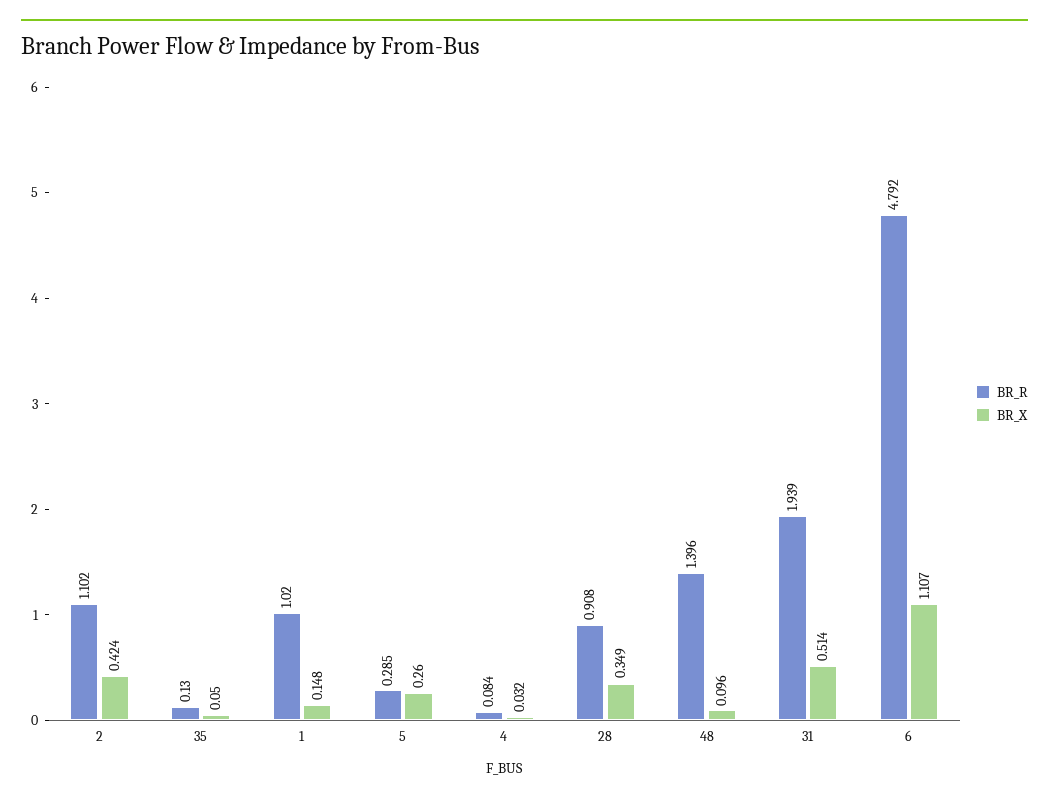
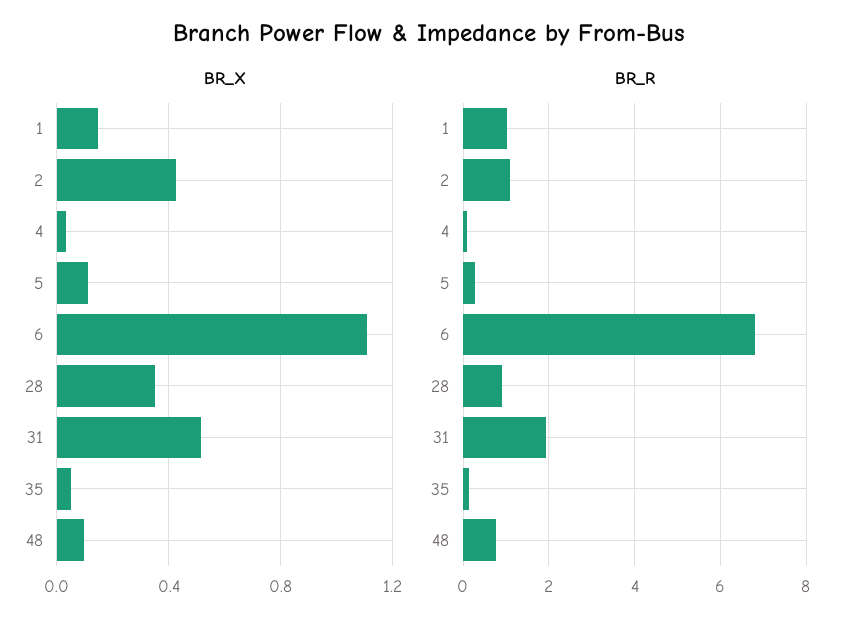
  {
    "BR_R": {
      "2": 1.102,
      "35": 0.13,
      "1": 1.02,
      "5": 0.285,
      "4": 0.084,
      "28": 0.908,
-     "48": 1.396,
+     "48": 0.8,
      "31": 1.939,
-     "6": 4.792
+     "6": 6.8
    },
    "BR_X": {
      "2": 0.424,
      "35": 0.05,
      "1": 0.148,
-     "5": 0.26,
+     "5": 0.1,
      "4": 0.032,
      "28": 0.349,
      "48": 0.096,
      "31": 0.514,
      "6": 1.107
    }
  }

